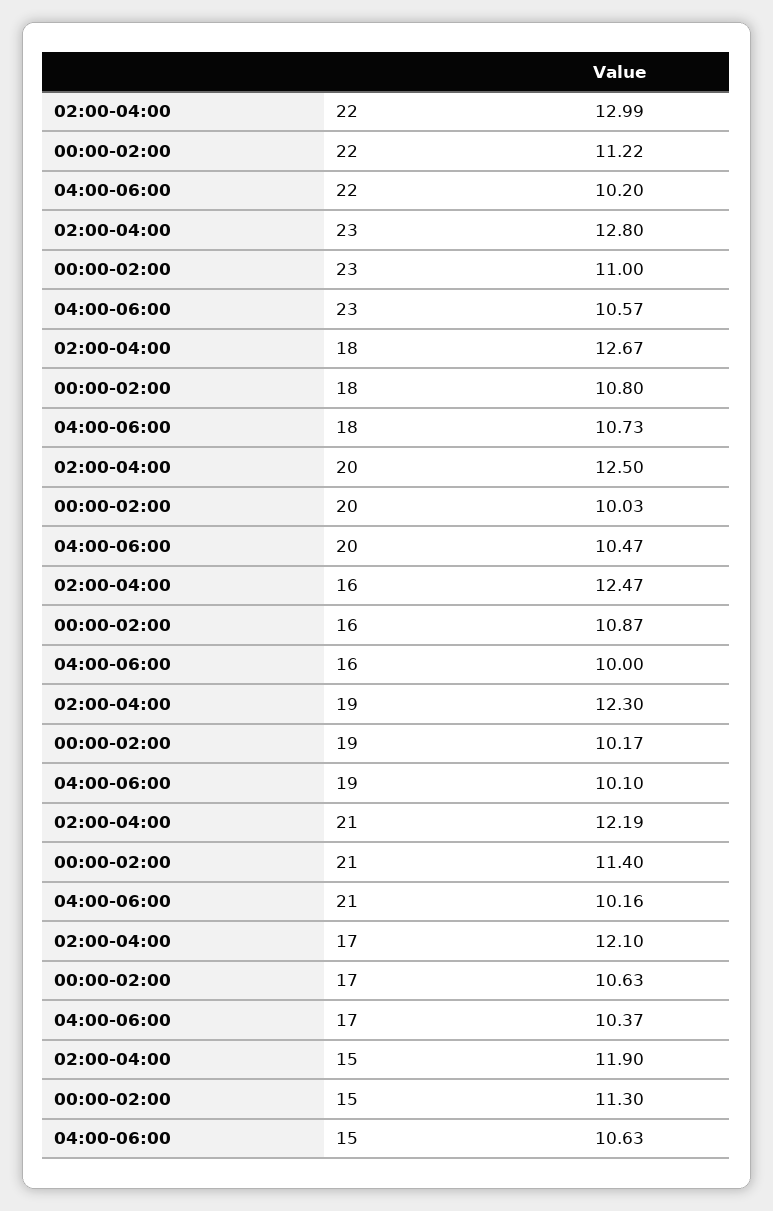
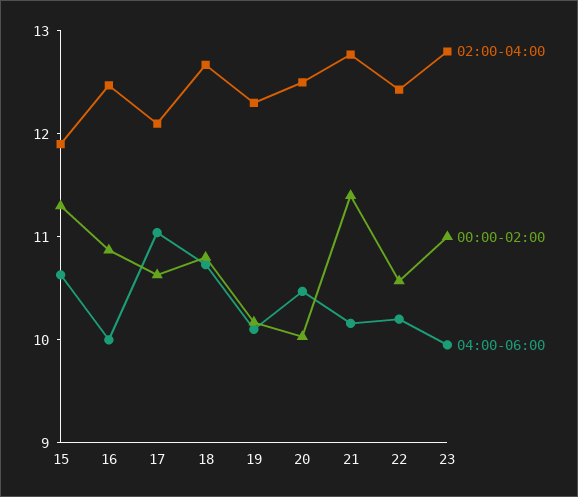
  {
    "02:00-04:00": {
-     "22": 12.99,
+     "22": 12.4,
      "23": 12.8,
      "18": 12.67,
      "20": 12.5,
      "16": 12.47,
      "19": 12.3,
-     "21": 12.19,
+     "21": 12.8,
      "17": 12.1,
      "15": 11.9
    },
    "00:00-02:00": {
-     "22": 11.22,
+     "22": 10.6,
      "23": 11,
      "18": 10.8,
      "20": 10.03,
      "16": 10.87,
      "19": 10.17,
      "21": 11.4,
      "17": 10.63,
      "15": 11.3
    },
    "04:00-06:00": {
      "22": 10.2,
-     "23": 10.57,
+     "23": 10,
      "18": 10.73,
      "20": 10.47,
      "16": 10,
      "19": 10.1,
      "21": 10.16,
-     "17": 10.37,
+     "17": 11,
      "15": 10.63
    }
  }

